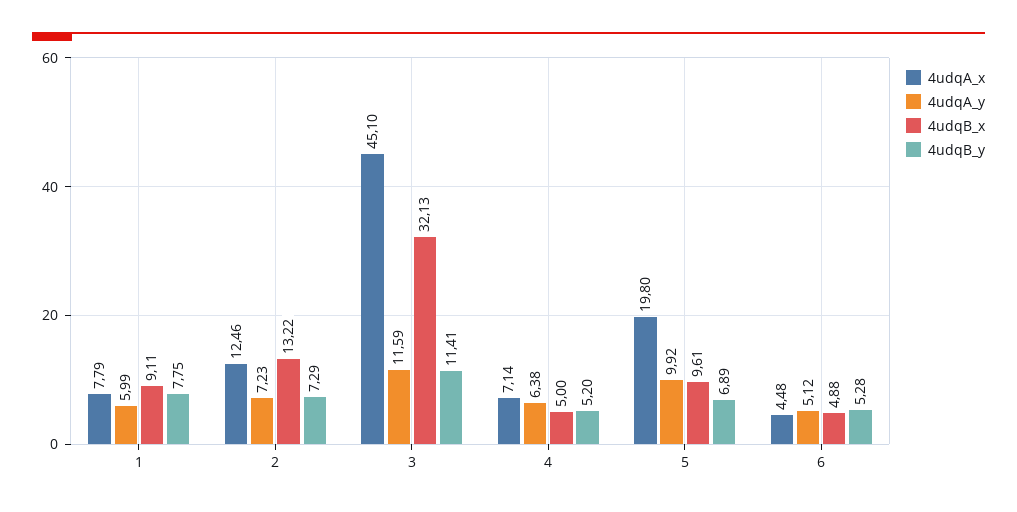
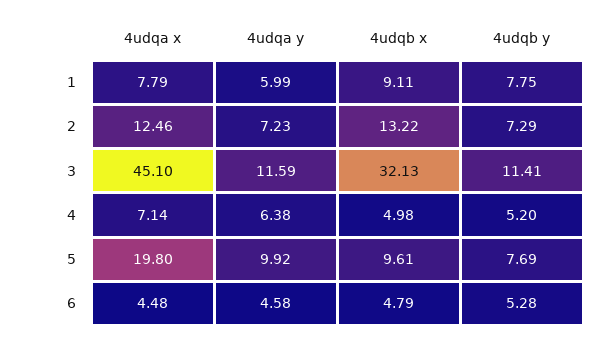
  {
    "4udqA_x": {
      "1": 7.79,
      "2": 12.46,
      "3": 45.1,
      "4": 7.14,
      "5": 19.8,
      "6": 4.48
    },
    "4udqA_y": {
      "1": 5.99,
      "2": 7.23,
      "3": 11.59,
      "4": 6.38,
      "5": 9.92,
-     "6": 5.12
+     "6": 4.58
    },
    "4udqB_x": {
      "1": 9.11,
      "2": 13.22,
      "3": 32.13,
-     "4": 5,
+     "4": 4.98,
      "5": 9.61,
-     "6": 4.88
+     "6": 4.79
    },
    "4udqB_y": {
      "1": 7.75,
      "2": 7.29,
      "3": 11.41,
      "4": 5.2,
-     "5": 6.89,
+     "5": 7.69,
      "6": 5.28
    }
  }

